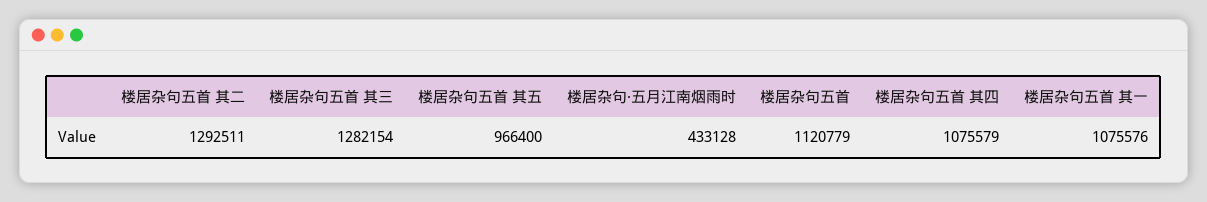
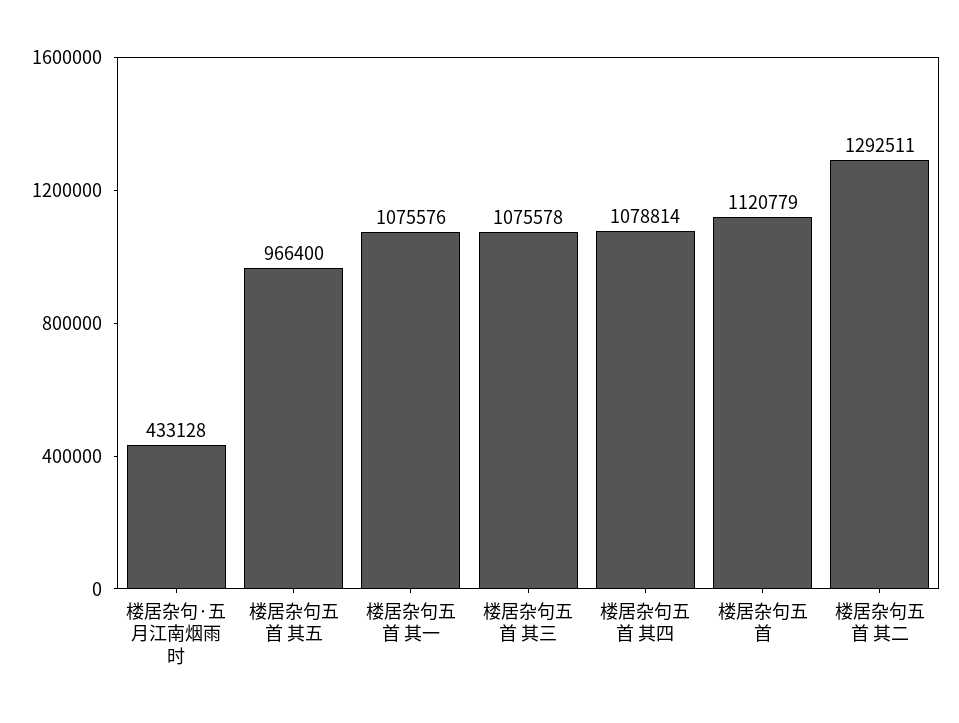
  {
    "楼居杂句五首 其二": 1292511,
-   "楼居杂句五首 其三": 1282154,
+   "楼居杂句五首 其三": 1075578,
    "楼居杂句五首 其五": 966400,
    "楼居杂句·五月江南烟雨时": 433128,
    "楼居杂句五首": 1120779,
-   "楼居杂句五首 其四": 1075579,
+   "楼居杂句五首 其四": 1078814,
    "楼居杂句五首 其一": 1075576
  }

